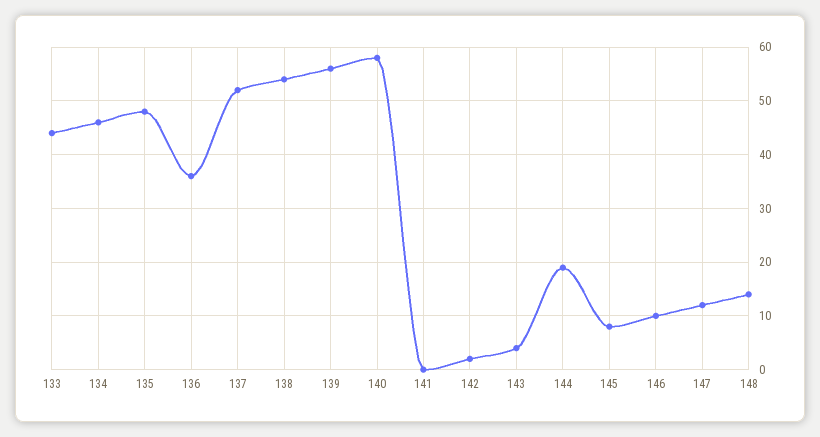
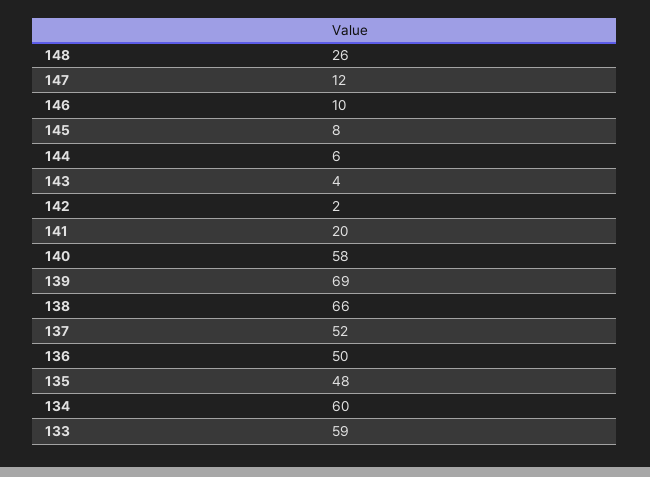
  {
-   "133": 45,
+   "133": 59,
-   "134": 45,
+   "134": 60,
    "135": 48,
-   "136": 35,
+   "136": 50,
    "137": 52,
-   "138": 55,
+   "138": 66,
-   "139": 55,
+   "139": 69,
    "140": 58,
-   "141": 0,
+   "141": 20,
    "142": 2,
    "143": 4,
-   "144": 20,
+   "144": 6,
    "145": 8,
    "146": 10,
    "147": 12,
-   "148": 15
+   "148": 26
  }

